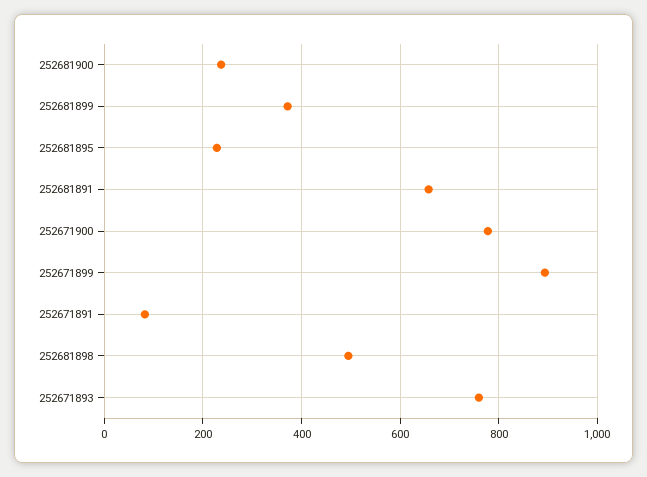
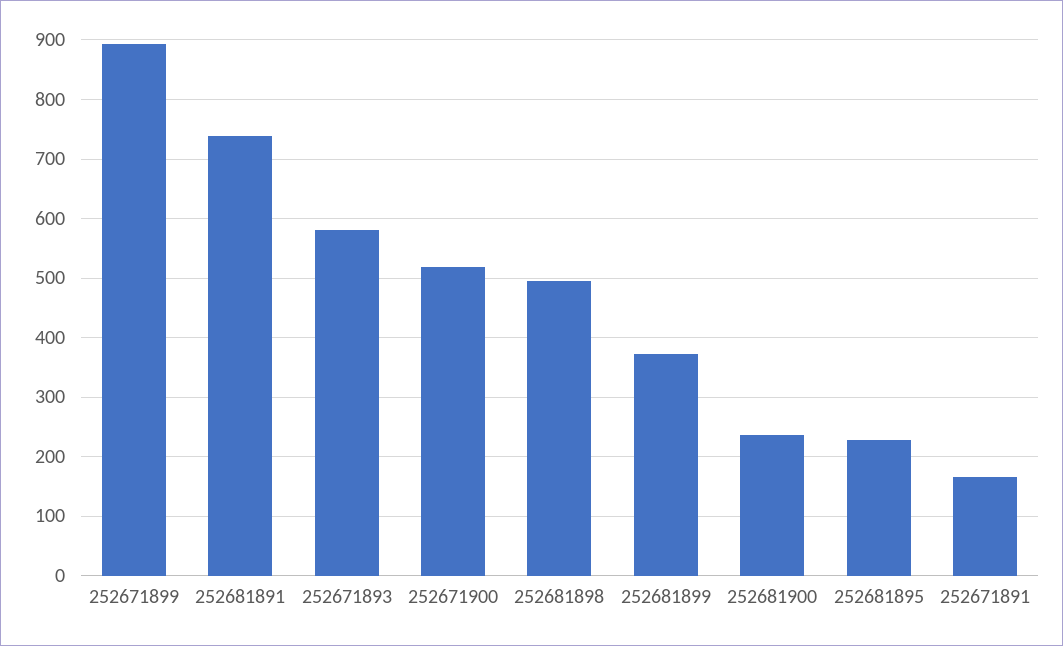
  {
    "252681900": 240,
    "252681899": 380,
    "252681895": 220,
-   "252681891": 660,
+   "252681891": 740,
-   "252671900": 780,
+   "252671900": 520,
    "252671899": 900,
-   "252671891": 80,
+   "252671891": 160,
    "252681898": 500,
-   "252671893": 760
+   "252671893": 580
  }

